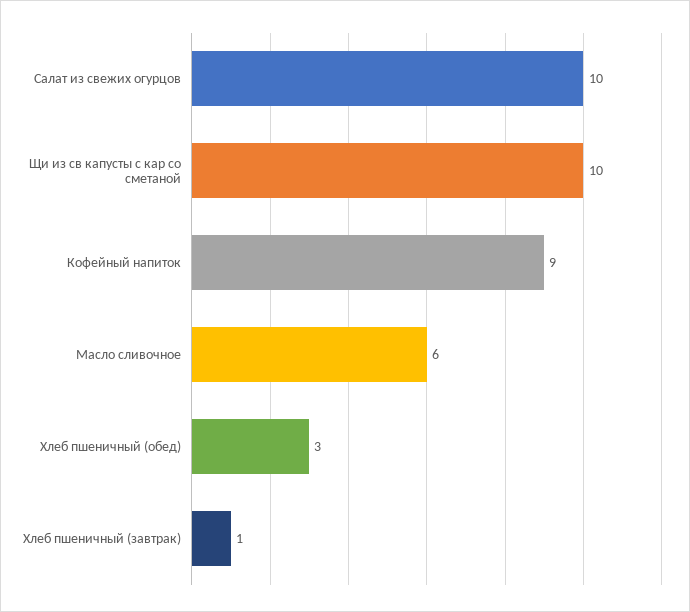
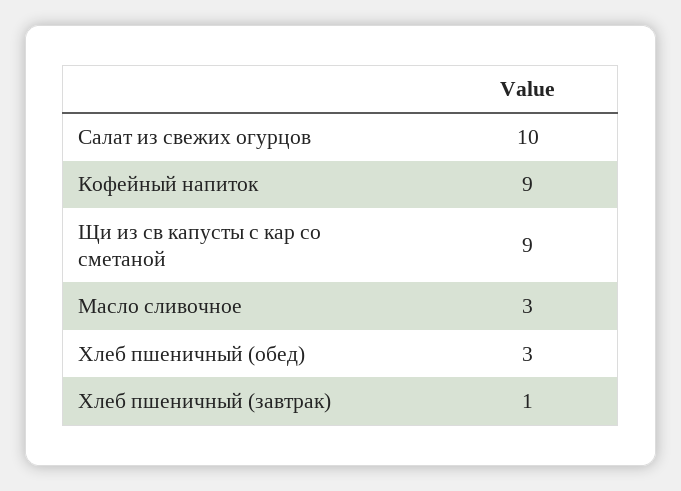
  {
    "Салат из свежих огурцов": 10,
-   "Щи из св капусты с кар со сметаной": 10,
+   "Щи из св капусты с кар со сметаной": 9,
    "Кофейный напиток": 9,
-   "Масло сливочное": 6,
+   "Масло сливочное": 3,
    "Хлеб пшеничный (обед)": 3,
    "Хлеб пшеничный (завтрак)": 1
  }

